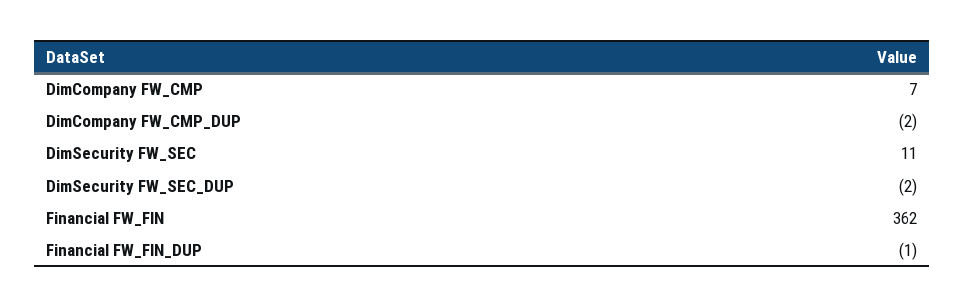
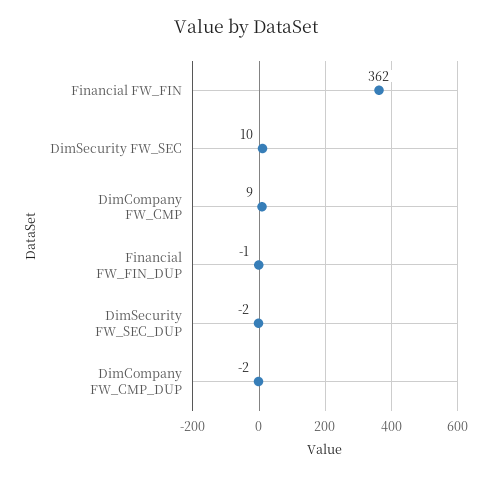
  {
-   "DimCompany FW_CMP": 7,
+   "DimCompany FW_CMP": 9,
    "DimCompany FW_CMP_DUP": -2,
-   "DimSecurity FW_SEC": 11,
+   "DimSecurity FW_SEC": 10,
    "DimSecurity FW_SEC_DUP": -2,
    "Financial FW_FIN": 362,
    "Financial FW_FIN_DUP": -1
  }

